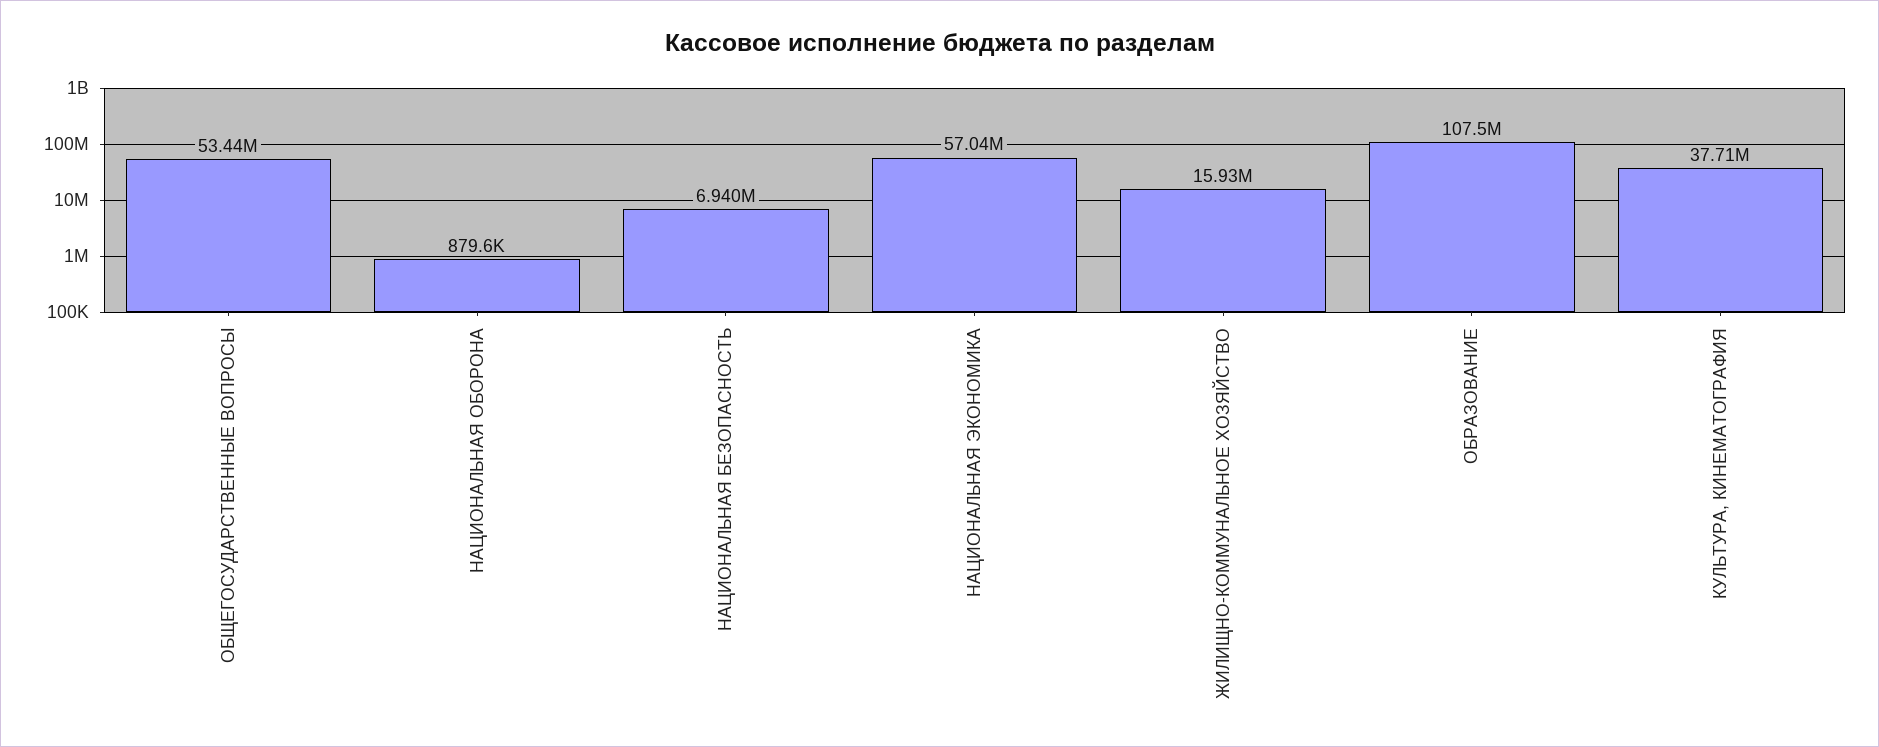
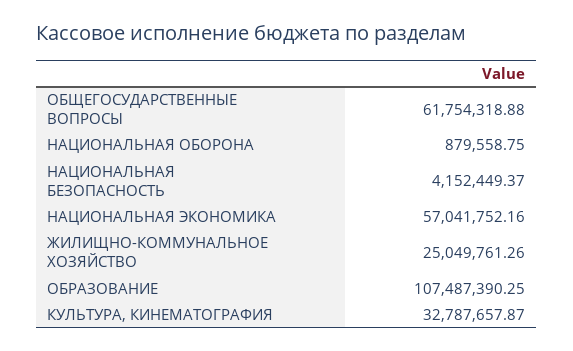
  {
-   "ОБЩЕГОСУДАРСТВЕННЫЕ ВОПРОСЫ": 53440000,
+   "ОБЩЕГОСУДАРСТВЕННЫЕ ВОПРОСЫ": 61754318.88,
    "НАЦИОНАЛЬНАЯ ОБОРОНА": 879558.75,
-   "НАЦИОНАЛЬНАЯ БЕЗОПАСНОСТЬ": 6940000,
+   "НАЦИОНАЛЬНАЯ БЕЗОПАСНОСТЬ": 4152449.37,
    "НАЦИОНАЛЬНАЯ ЭКОНОМИКА": 57041752.16,
-   "ЖИЛИЩНО-КОММУНАЛЬНОЕ ХОЗЯЙСТВО": 15930000,
+   "ЖИЛИЩНО-КОММУНАЛЬНОЕ ХОЗЯЙСТВО": 25049761.26,
    "ОБРАЗОВАНИЕ": 107487390.25,
-   "КУЛЬТУРА, КИНЕМАТОГРАФИЯ": 37710000
+   "КУЛЬТУРА, КИНЕМАТОГРАФИЯ": 32787657.87
  }

